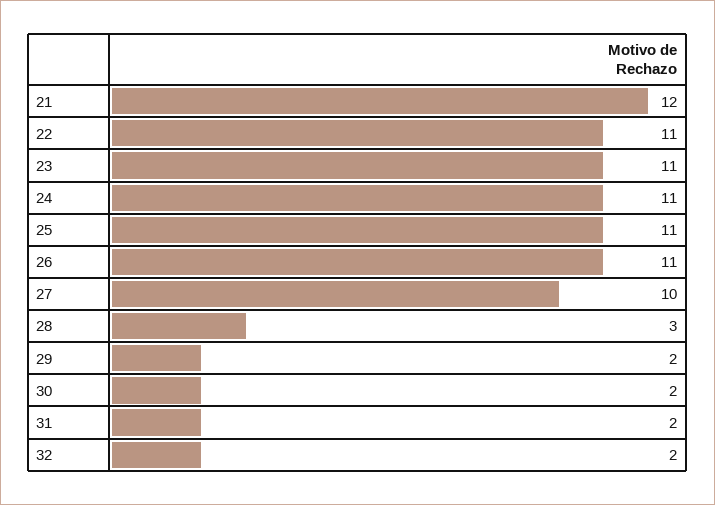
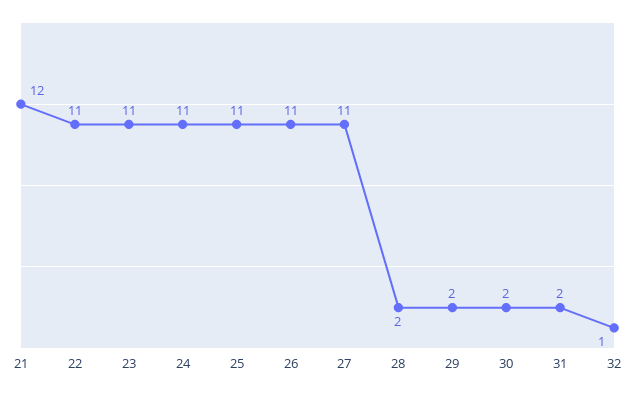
  {
    "21": 12,
    "22": 11,
    "23": 11,
    "24": 11,
    "25": 11,
    "26": 11,
-   "27": 10,
+   "27": 11,
-   "28": 3,
+   "28": 2,
    "29": 2,
    "30": 2,
    "31": 2,
-   "32": 2
+   "32": 1
  }

